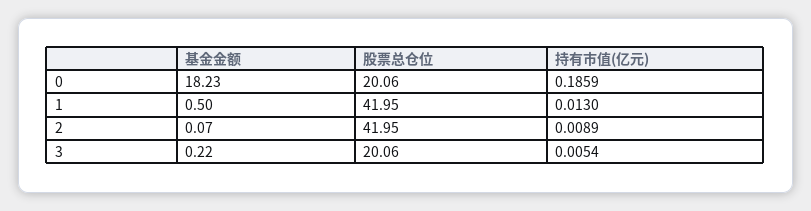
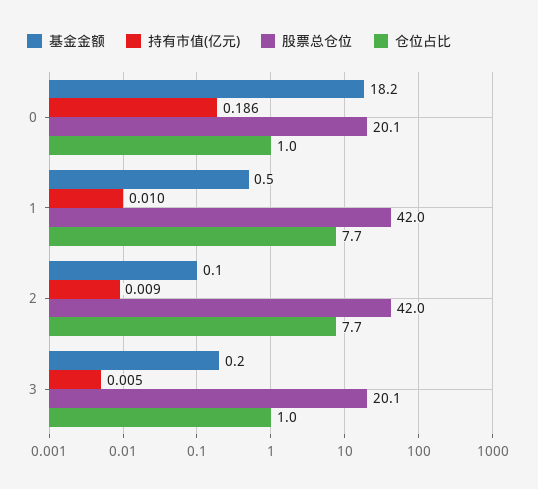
  {
    "基金金额": {
      "0": 18.23,
      "1": 0.5,
      "2": 0.07,
      "3": 0.22
    },
    "股票总仓位": {
      "0": 20.06,
      "1": 41.95,
      "2": 41.95,
      "3": 20.06
    },
    "持有市值(亿元)": {
      "0": 0.1859,
-     "1": 0.013,
+     "1": 0.01,
      "2": 0.0089,
      "3": 0.0054
-   }
+   },
+   "仓位占比": {
+     "0": 1,
+     "1": 7.7,
+     "2": 7.7,
+     "3": 1
+   }
  }

